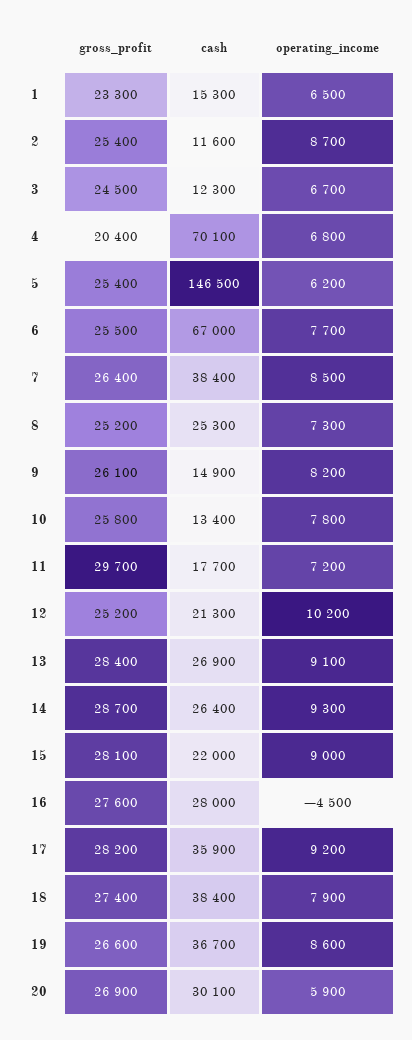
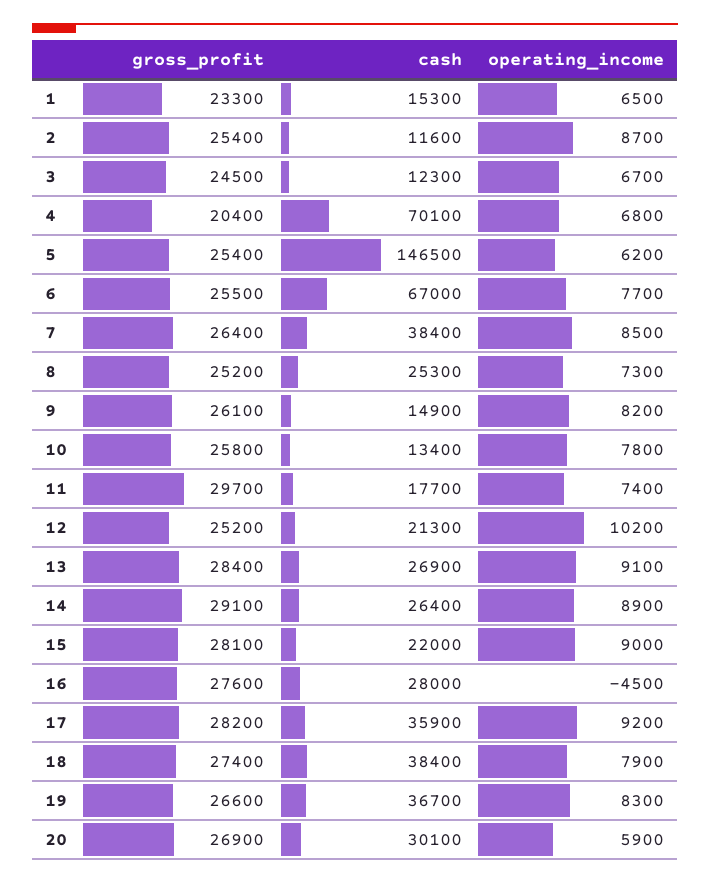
  {
    "gross_profit": {
      "1": 23300,
      "2": 25400,
      "3": 24500,
      "4": 20400,
      "5": 25400,
      "6": 25500,
      "7": 26400,
      "8": 25200,
      "9": 26100,
      "10": 25800,
      "11": 29700,
      "12": 25200,
      "13": 28400,
-     "14": 28700,
+     "14": 29100,
      "15": 28100,
      "16": 27600,
      "17": 28200,
      "18": 27400,
      "19": 26600,
      "20": 26900
    },
    "cash": {
      "1": 15300,
      "2": 11600,
      "3": 12300,
      "4": 70100,
      "5": 146500,
      "6": 67000,
      "7": 38400,
      "8": 25300,
      "9": 14900,
      "10": 13400,
      "11": 17700,
      "12": 21300,
      "13": 26900,
      "14": 26400,
      "15": 22000,
      "16": 28000,
      "17": 35900,
      "18": 38400,
      "19": 36700,
      "20": 30100
    },
    "operating_income": {
      "1": 6500,
      "2": 8700,
      "3": 6700,
      "4": 6800,
      "5": 6200,
      "6": 7700,
      "7": 8500,
      "8": 7300,
      "9": 8200,
      "10": 7800,
-     "11": 7200,
+     "11": 7400,
      "12": 10200,
      "13": 9100,
-     "14": 9300,
+     "14": 8900,
      "15": 9000,
      "16": -4500,
      "17": 9200,
      "18": 7900,
-     "19": 8600,
+     "19": 8300,
      "20": 5900
    }
  }

